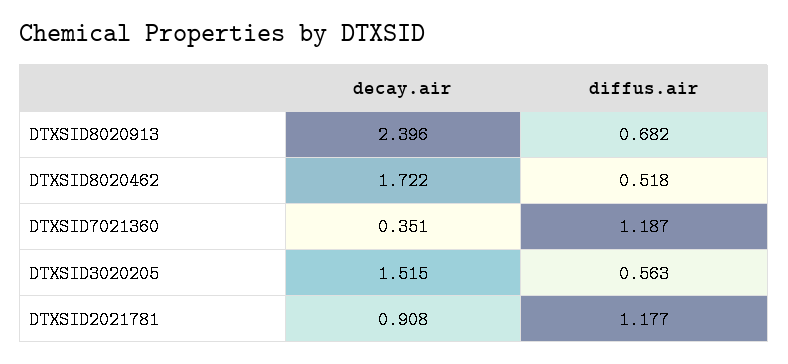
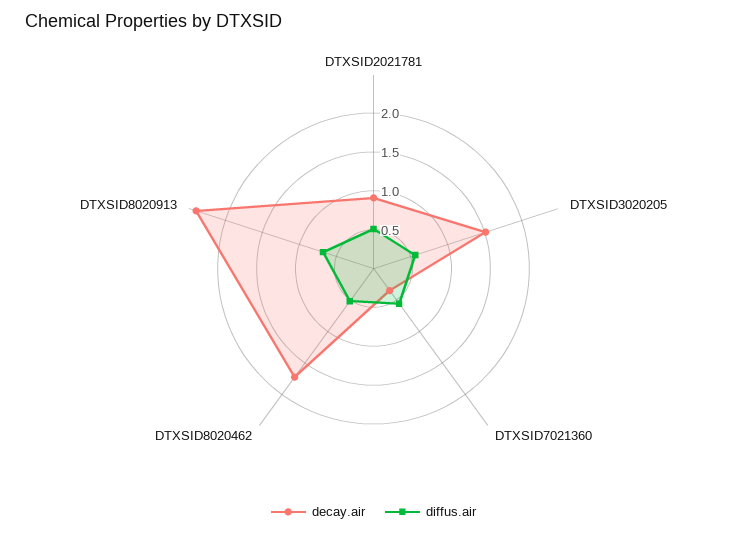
  {
    "decay.air": {
      "DTXSID8020913": 2.396,
      "DTXSID8020462": 1.722,
      "DTXSID7021360": 0.351,
      "DTXSID3020205": 1.515,
      "DTXSID2021781": 0.908
    },
    "diffus.air": {
      "DTXSID8020913": 0.682,
      "DTXSID8020462": 0.518,
-     "DTXSID7021360": 1.187,
+     "DTXSID7021360": 0.5,
      "DTXSID3020205": 0.563,
-     "DTXSID2021781": 1.177
+     "DTXSID2021781": 0.5
    }
  }

